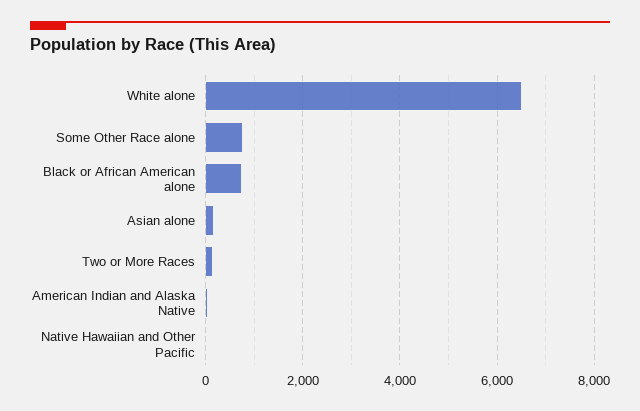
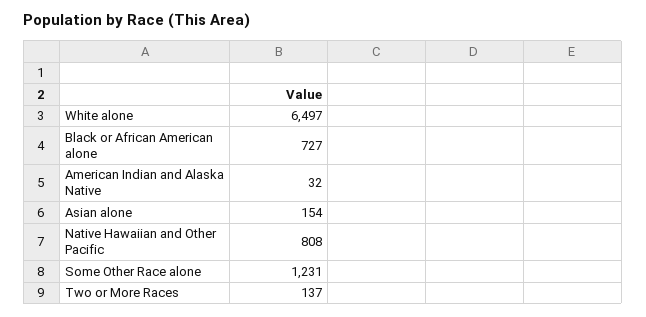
  {
    "White alone": 6497,
-   "Some Other Race alone": 800,
+   "Some Other Race alone": 1231,
    "Black or African American alone": 727,
    "Asian alone": 154,
    "Two or More Races": 137,
    "American Indian and Alaska Native": 32,
-   "Native Hawaiian and Other Pacific": 0
+   "Native Hawaiian and Other Pacific": 808
  }

